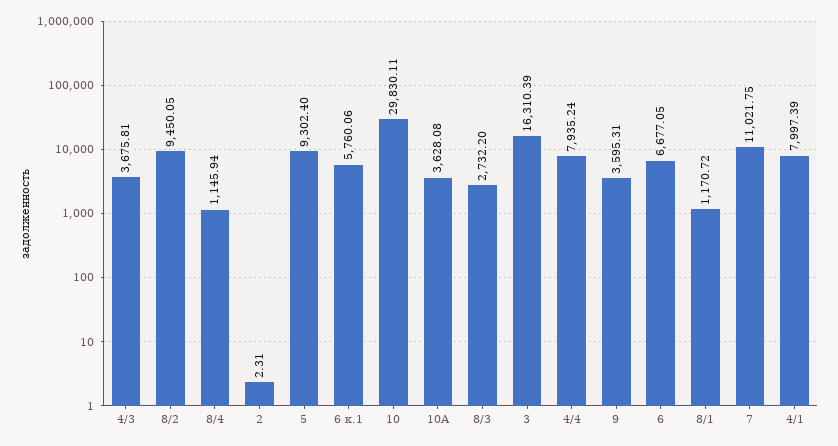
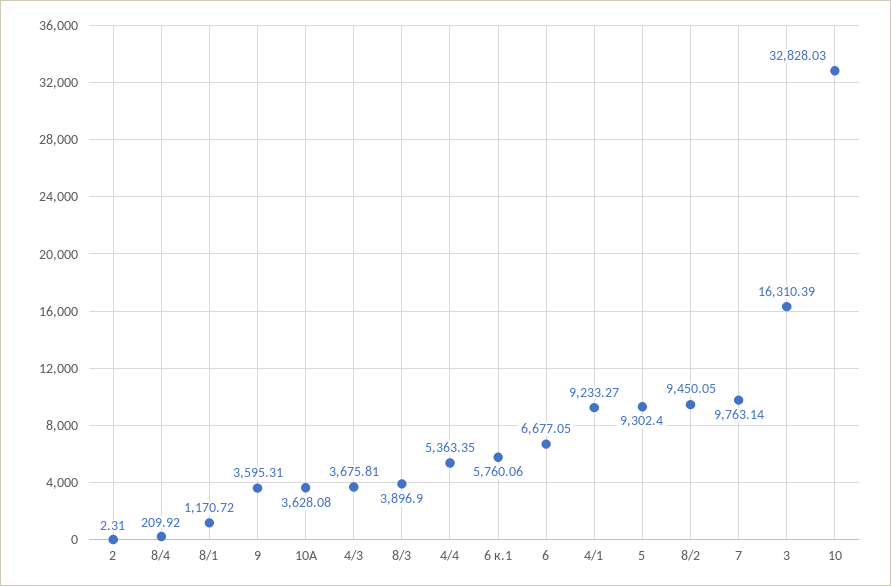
  {
    "4/3": 3675.81,
    "8/2": 9450.05,
-   "8/4": 1145.94,
+   "8/4": 209.92,
    "2": 2.31,
    "5": 9302.4,
    "6 к.1": 5760.06,
-   "10": 29830.11,
+   "10": 32828.03,
    "10А": 3628.08,
-   "8/3": 2732.2,
+   "8/3": 3896.9,
    "3": 16310.39,
-   "4/4": 7935.24,
+   "4/4": 5363.35,
    "9": 3595.31,
    "6": 6677.05,
    "8/1": 1170.72,
-   "7": 11021.75,
+   "7": 9763.14,
-   "4/1": 7997.39
+   "4/1": 9233.27
  }

